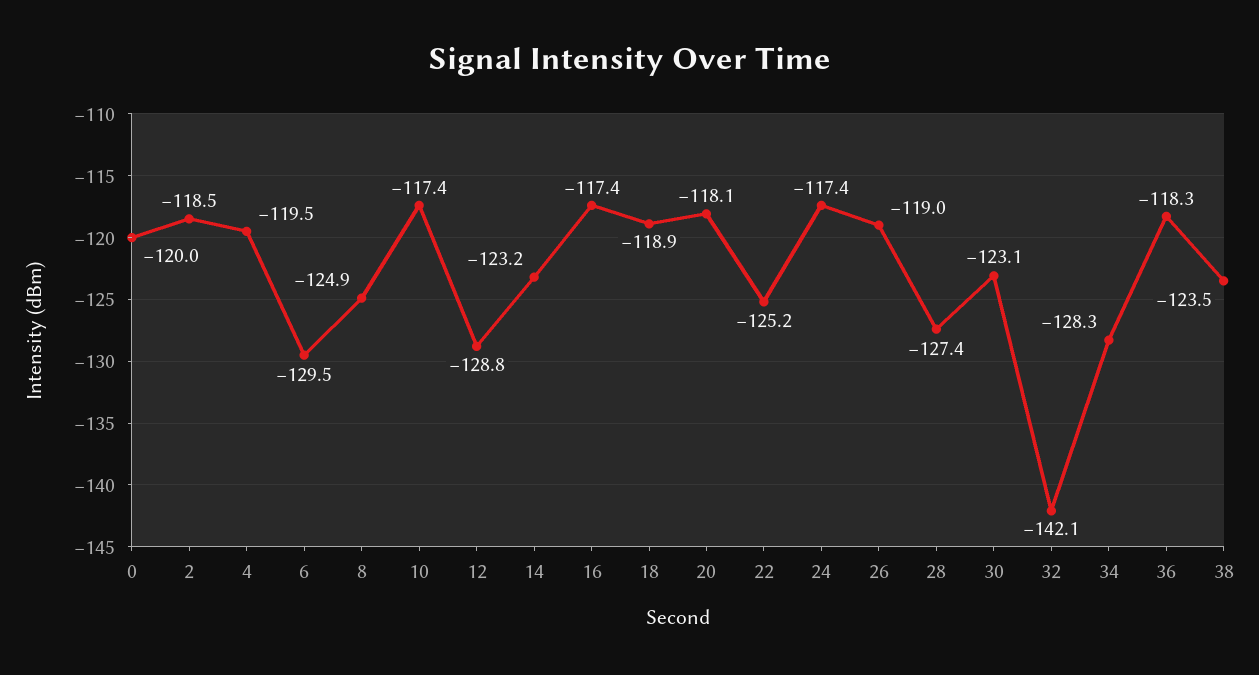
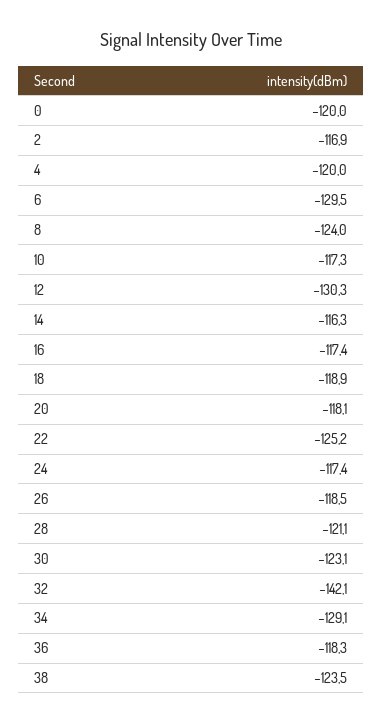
  {
    "0": -120,
-   "2": -118.5,
+   "2": -116.9,
-   "4": -119.5,
+   "4": -120,
    "6": -129.5,
-   "8": -124.9,
+   "8": -124,
-   "10": -117.4,
+   "10": -117.3,
-   "12": -128.8,
+   "12": -130.3,
-   "14": -123.2,
+   "14": -116.3,
    "16": -117.4,
    "18": -118.9,
    "20": -118.1,
    "22": -125.2,
    "24": -117.4,
-   "26": -119,
+   "26": -118.5,
-   "28": -127.4,
+   "28": -121.1,
    "30": -123.1,
    "32": -142.1,
-   "34": -128.3,
+   "34": -129.1,
    "36": -118.3,
    "38": -123.5
  }

